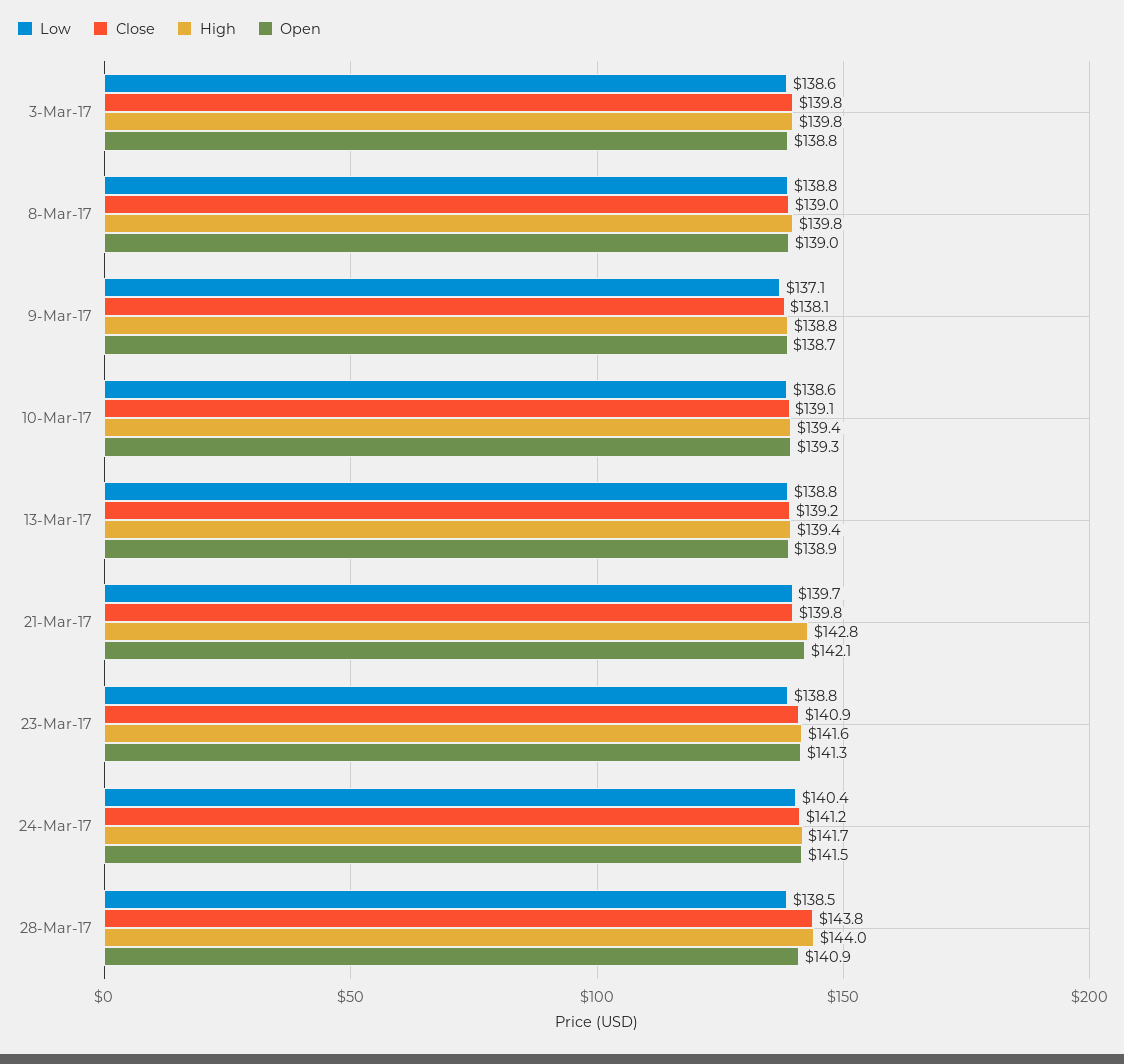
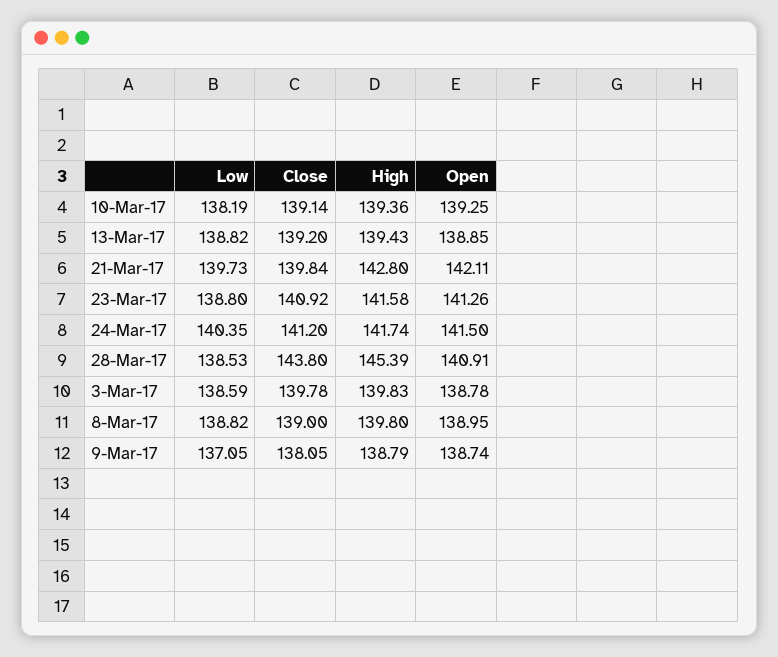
  {
    "Low": {
      "3-Mar-17": 138.59,
      "8-Mar-17": 138.82,
      "9-Mar-17": 137.05,
-     "10-Mar-17": 138.6,
+     "10-Mar-17": 138.19,
      "13-Mar-17": 138.82,
      "21-Mar-17": 139.73,
      "23-Mar-17": 138.8,
      "24-Mar-17": 140.35,
      "28-Mar-17": 138.53
    },
    "Close": {
      "3-Mar-17": 139.78,
      "8-Mar-17": 139,
      "9-Mar-17": 138.05,
      "10-Mar-17": 139.14,
      "13-Mar-17": 139.2,
      "21-Mar-17": 139.84,
      "23-Mar-17": 140.92,
      "24-Mar-17": 141.2,
      "28-Mar-17": 143.8
    },
    "High": {
      "3-Mar-17": 139.83,
      "8-Mar-17": 139.8,
      "9-Mar-17": 138.79,
      "10-Mar-17": 139.36,
      "13-Mar-17": 139.43,
      "21-Mar-17": 142.8,
      "23-Mar-17": 141.58,
      "24-Mar-17": 141.74,
-     "28-Mar-17": 144
+     "28-Mar-17": 145.39
    },
    "Open": {
      "3-Mar-17": 138.78,
      "8-Mar-17": 138.95,
      "9-Mar-17": 138.74,
      "10-Mar-17": 139.25,
      "13-Mar-17": 138.85,
      "21-Mar-17": 142.11,
      "23-Mar-17": 141.26,
      "24-Mar-17": 141.5,
      "28-Mar-17": 140.91
    }
  }

